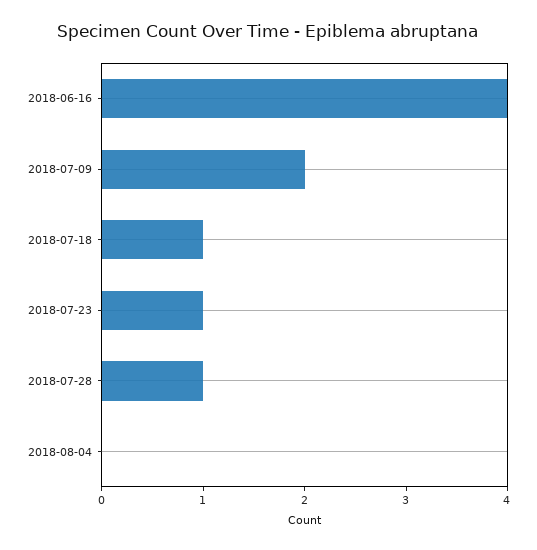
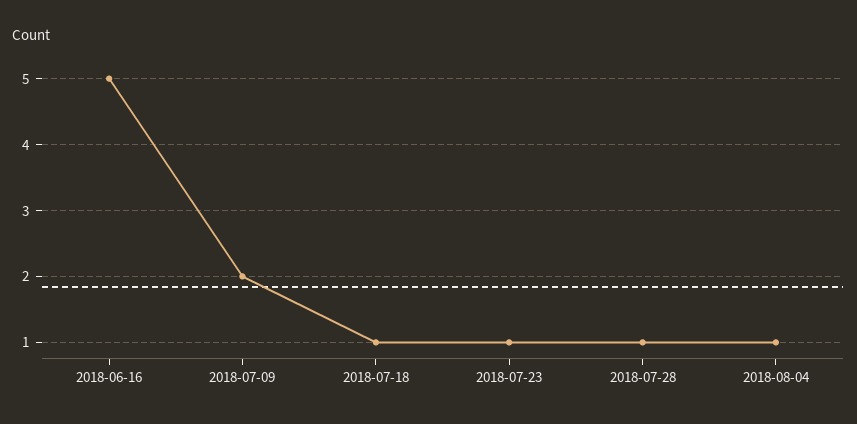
  {
-   "2018-06-16": 4,
+   "2018-06-16": 5,
    "2018-07-09": 2,
    "2018-07-18": 1,
    "2018-07-23": 1,
    "2018-07-28": 1,
-   "2018-08-04": 0
+   "2018-08-04": 1
  }

